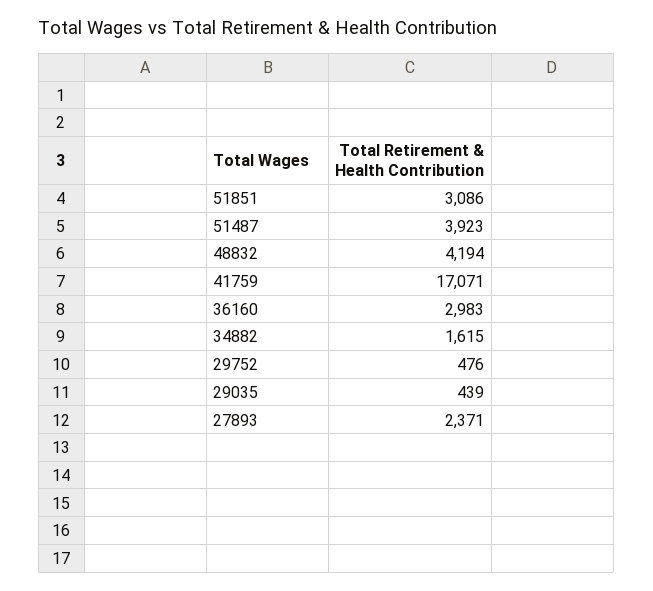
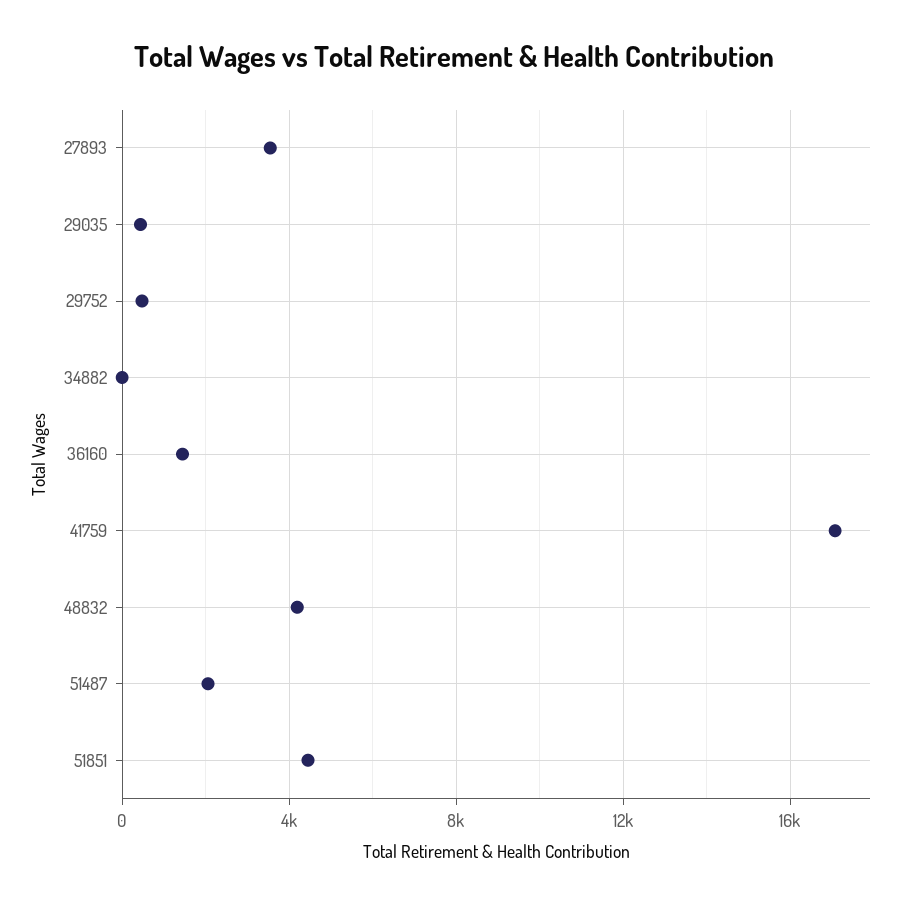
  {
-   "51851": 3086,
+   "51851": 4500,
-   "51487": 3923,
+   "51487": 2000,
    "48832": 4194,
    "41759": 17071,
-   "36160": 2983,
+   "36160": 1500,
-   "34882": 1615,
+   "34882": 0,
    "29752": 476,
    "29035": 439,
-   "27893": 2371
+   "27893": 3500
  }

